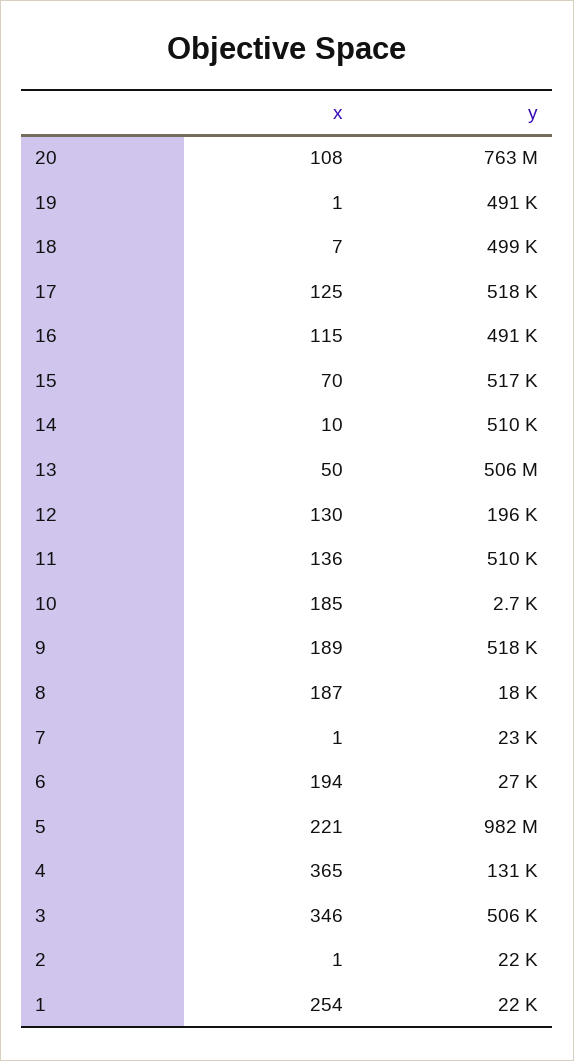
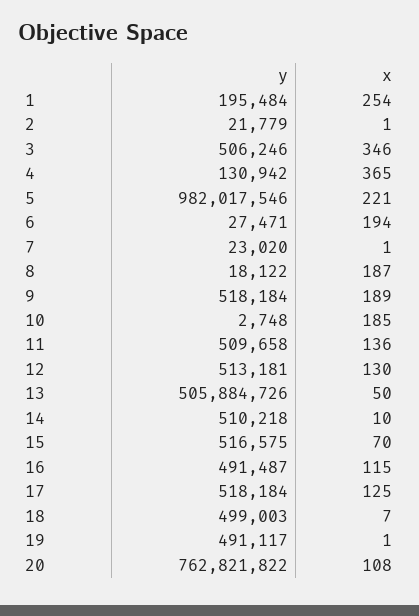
  {
    "x": {
      "20": 108,
      "19": 1,
      "18": 7,
      "17": 125,
      "16": 115,
      "15": 70,
      "14": 10,
      "13": 50,
      "12": 130,
      "11": 136,
      "10": 185,
      "9": 189,
      "8": 187,
      "7": 1,
      "6": 194,
      "5": 221,
      "4": 365,
      "3": 346,
      "2": 1,
      "1": 254
    },
    "y": {
      "20": 762821822,
      "19": 491117,
      "18": 499003,
      "17": 518184,
      "16": 491487,
      "15": 516575,
      "14": 510218,
      "13": 505884726,
-     "12": 196000,
+     "12": 513181,
      "11": 509658,
      "10": 2748,
      "9": 518184,
      "8": 18122,
      "7": 23020,
      "6": 27471,
      "5": 982017546,
      "4": 130942,
      "3": 506246,
      "2": 21779,
-     "1": 22000
+     "1": 195484
    }
  }

